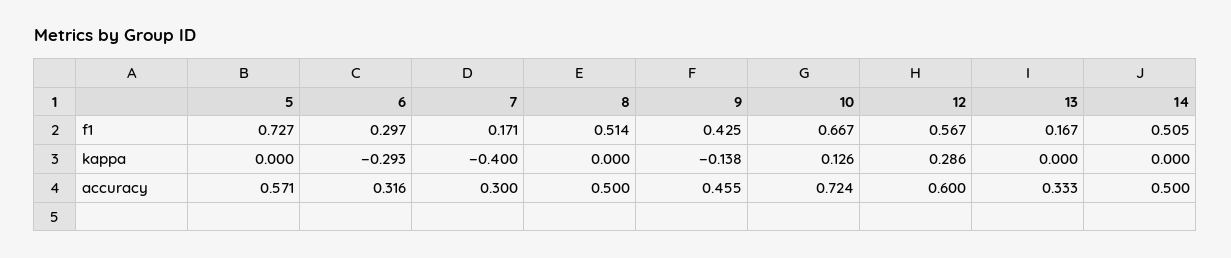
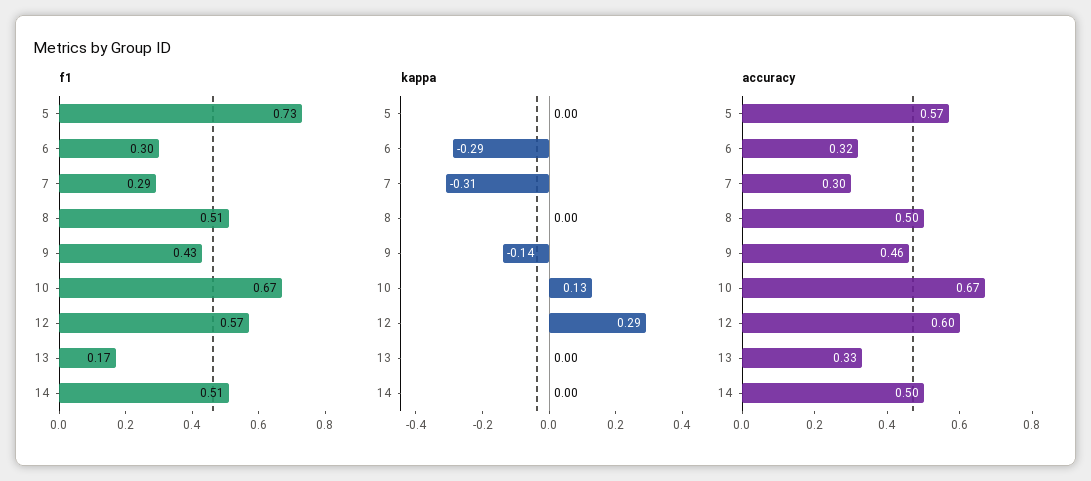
  {
    "f1": {
      "5": 0.727,
      "6": 0.297,
-     "7": 0.171,
+     "7": 0.29,
      "8": 0.514,
      "9": 0.425,
      "10": 0.667,
      "12": 0.567,
      "13": 0.167,
      "14": 0.505
    },
    "kappa": {
      "5": 0,
      "6": -0.293,
-     "7": -0.4,
+     "7": -0.31,
      "8": 0,
      "9": -0.138,
      "10": 0.126,
      "12": 0.286,
      "13": 0,
      "14": 0
    },
    "accuracy": {
      "5": 0.571,
      "6": 0.316,
      "7": 0.3,
      "8": 0.5,
      "9": 0.455,
-     "10": 0.724,
+     "10": 0.67,
      "12": 0.6,
      "13": 0.333,
      "14": 0.5
    }
  }

